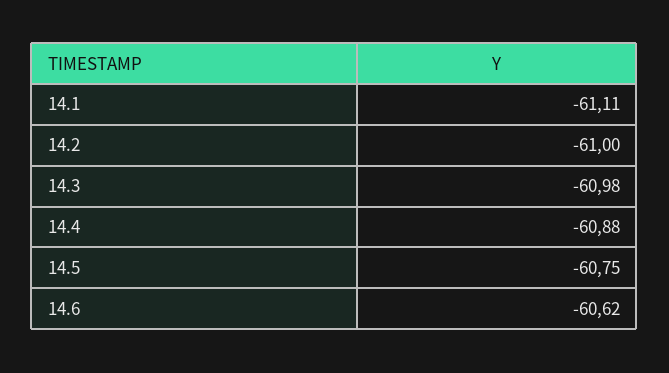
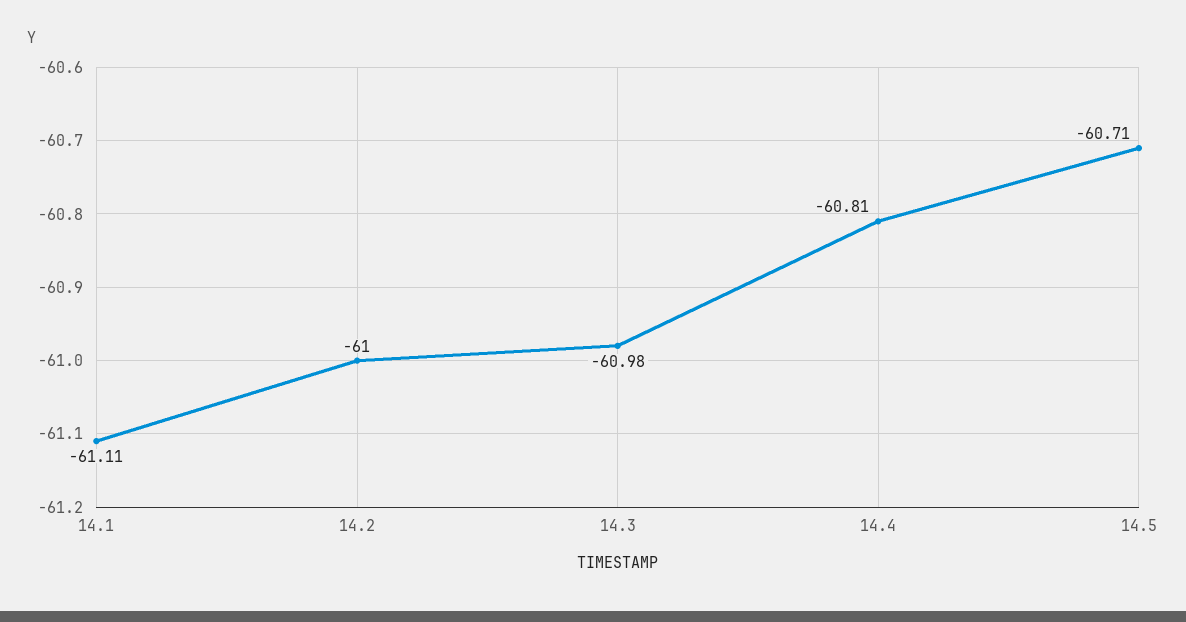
  {
    "14.1": -61.11,
    "14.2": -61,
    "14.3": -60.98,
-   "14.4": -60.88,
+   "14.4": -60.81,
-   "14.5": -60.75,
+   "14.5": -60.71
-   "14.6": -60.62
  }

